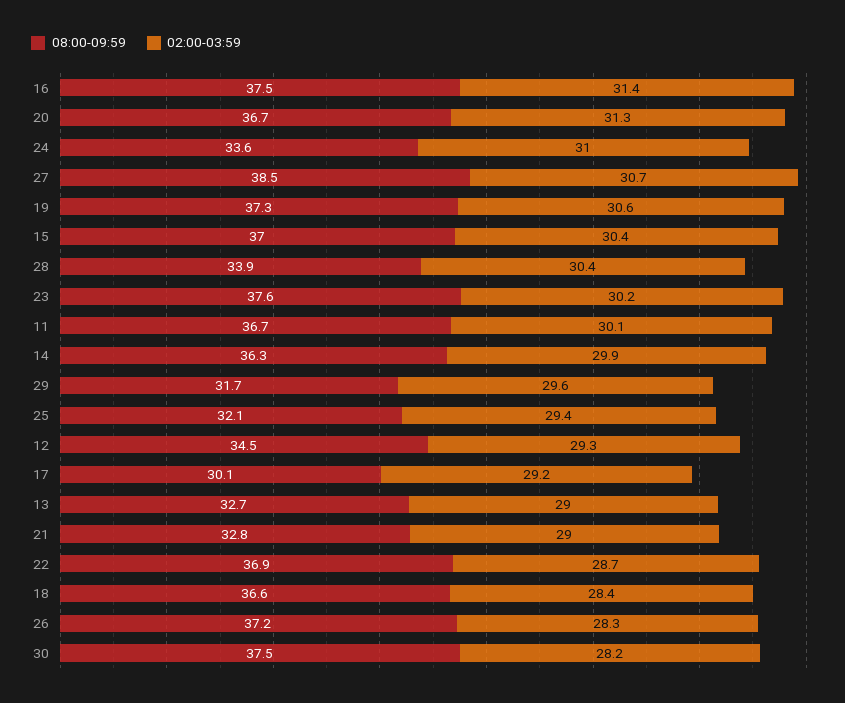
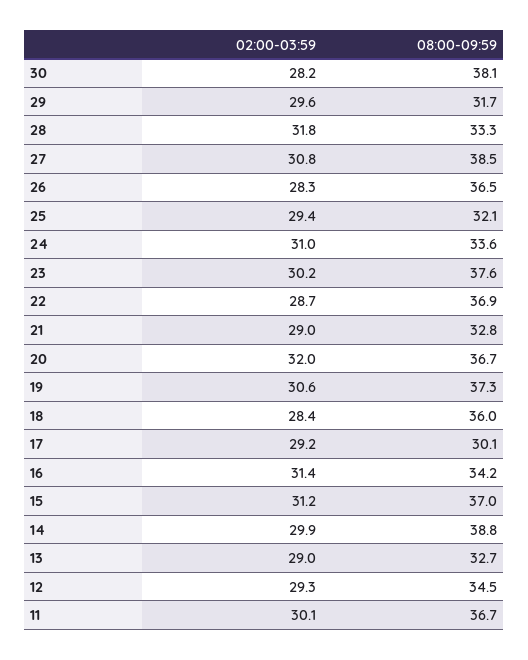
  {
    "08:00-09:59": {
-     "16": 37.5,
+     "16": 34.2,
      "20": 36.7,
      "24": 33.6,
      "27": 38.5,
      "19": 37.3,
      "15": 37,
-     "28": 33.9,
+     "28": 33.3,
      "23": 37.6,
      "11": 36.7,
-     "14": 36.3,
+     "14": 38.8,
      "29": 31.7,
      "25": 32.1,
      "12": 34.5,
      "17": 30.1,
      "13": 32.7,
      "21": 32.8,
      "22": 36.9,
-     "18": 36.6,
+     "18": 36,
-     "26": 37.2,
+     "26": 36.5,
-     "30": 37.5
+     "30": 38.1
    },
    "02:00-03:59": {
      "16": 31.4,
-     "20": 31.3,
+     "20": 32,
      "24": 31,
-     "27": 30.7,
+     "27": 30.8,
      "19": 30.6,
-     "15": 30.4,
+     "15": 31.2,
-     "28": 30.4,
+     "28": 31.8,
      "23": 30.2,
      "11": 30.1,
      "14": 29.9,
      "29": 29.6,
      "25": 29.4,
      "12": 29.3,
      "17": 29.2,
      "13": 29,
      "21": 29,
      "22": 28.7,
      "18": 28.4,
      "26": 28.3,
      "30": 28.2
    }
  }

